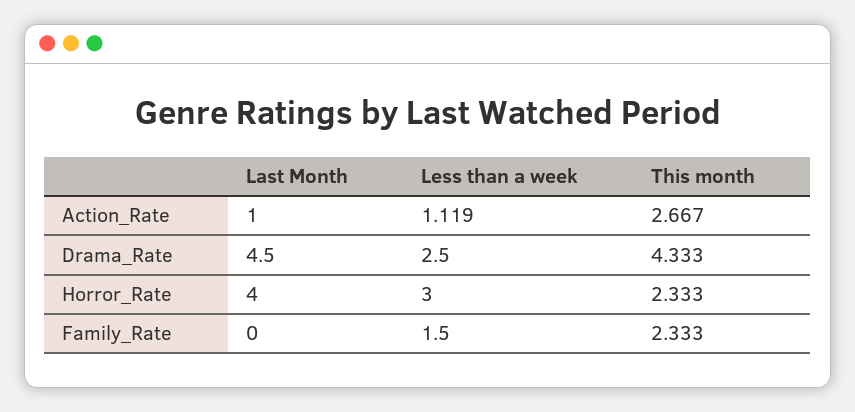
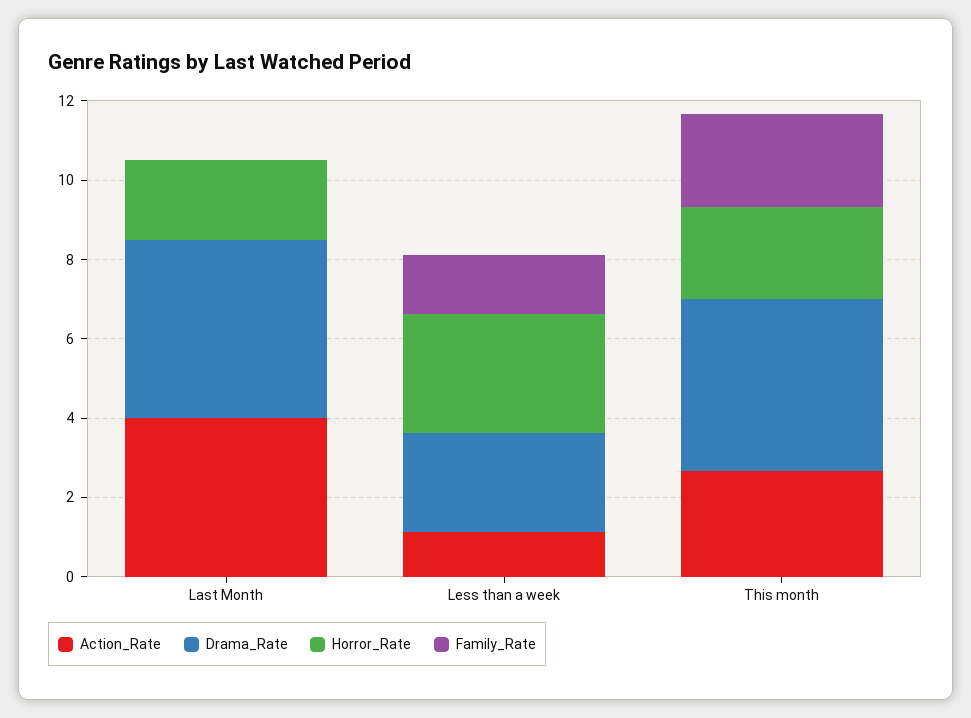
  {
    "Action_Rate": {
-     "Last Month": 1,
+     "Last Month": 4,
      "Less than a week": 1.119,
      "This month": 2.667
    },
    "Drama_Rate": {
      "Last Month": 4.5,
      "Less than a week": 2.5,
      "This month": 4.333
    },
    "Horror_Rate": {
-     "Last Month": 4,
+     "Last Month": 2,
      "Less than a week": 3,
      "This month": 2.333
    },
    "Family_Rate": {
      "Last Month": 0,
      "Less than a week": 1.5,
      "This month": 2.333
    }
  }

